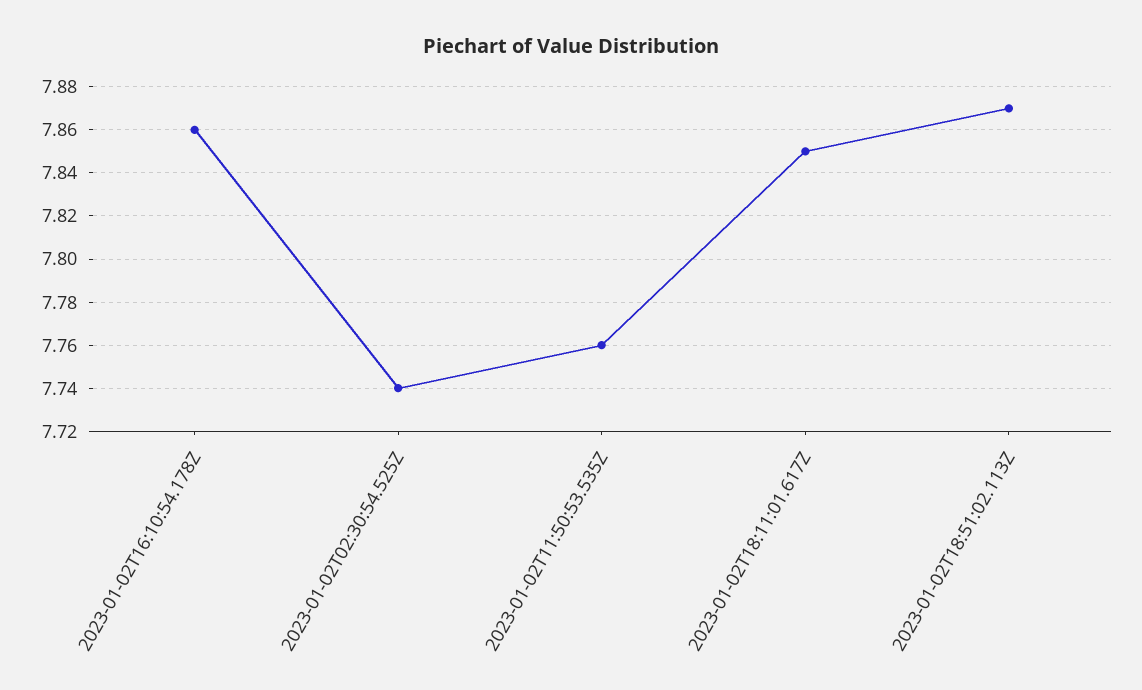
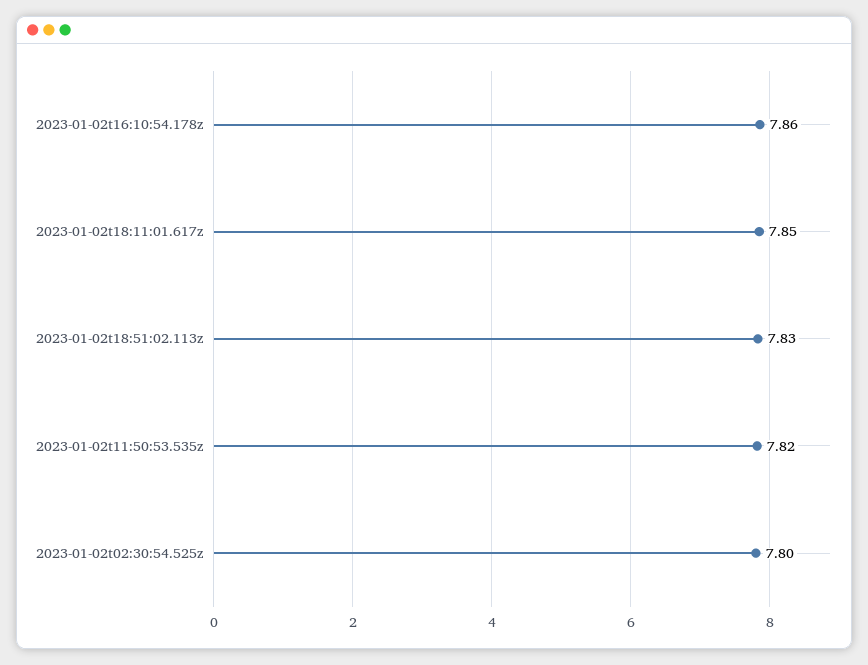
  {
    "2023-01-02T16:10:54.178Z": 7.86,
-   "2023-01-02T02:30:54.525Z": 7.74,
+   "2023-01-02T02:30:54.525Z": 7.8,
-   "2023-01-02T11:50:53.535Z": 7.76,
+   "2023-01-02T11:50:53.535Z": 7.82,
    "2023-01-02T18:11:01.617Z": 7.85,
-   "2023-01-02T18:51:02.113Z": 7.87
+   "2023-01-02T18:51:02.113Z": 7.83
  }

